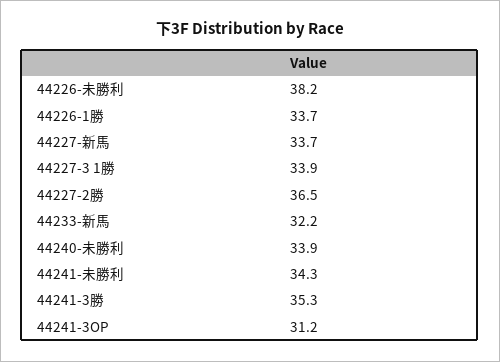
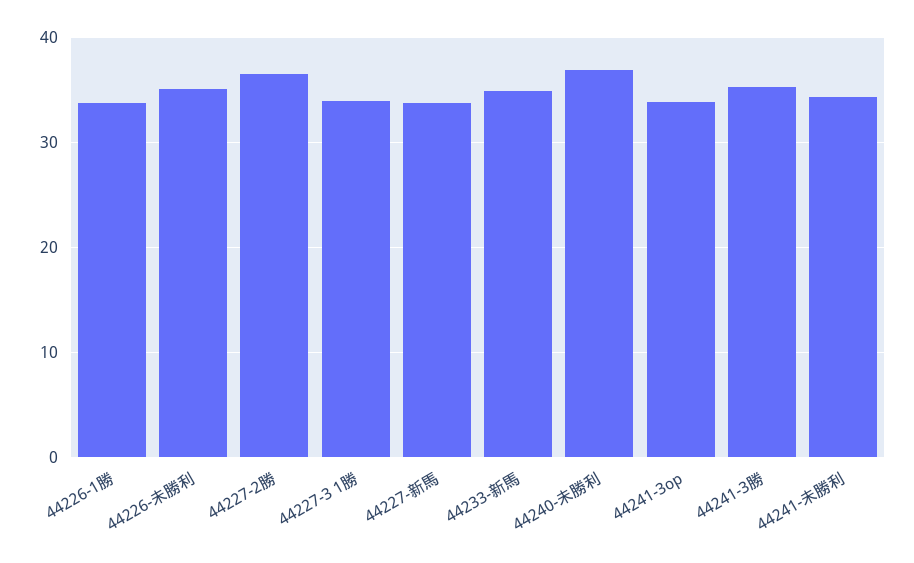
  {
-   "44226-未勝利": 38.2,
+   "44226-未勝利": 35,
    "44226-1勝": 33.7,
    "44227-新馬": 33.7,
    "44227-3 1勝": 33.9,
    "44227-2勝": 36.5,
-   "44233-新馬": 32.2,
+   "44233-新馬": 35,
-   "44240-未勝利": 33.9,
+   "44240-未勝利": 37,
    "44241-未勝利": 34.3,
    "44241-3勝": 35.3,
-   "44241-3OP": 31.2
+   "44241-3OP": 34
  }

